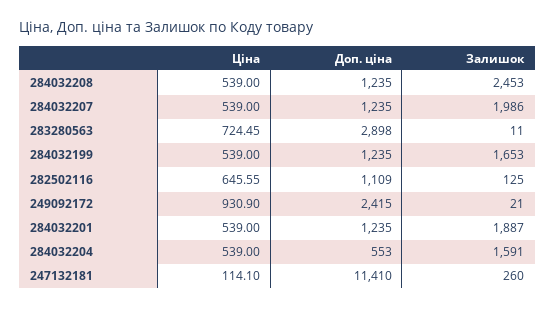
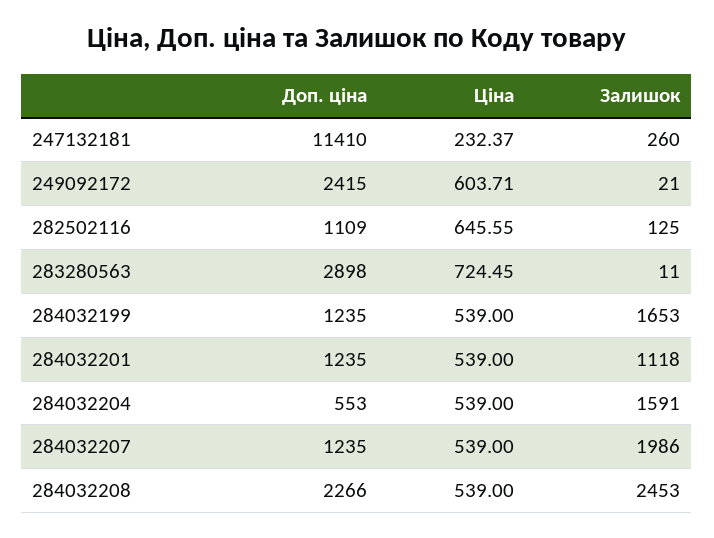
  {
    "Ціна": {
      "284032208": 539,
      "284032207": 539,
      "283280563": 724.45,
      "284032199": 539,
      "282502116": 645.55,
-     "249092172": 930.9,
+     "249092172": 603.71,
      "284032201": 539,
      "284032204": 539,
-     "247132181": 114.1
+     "247132181": 232.37
    },
    "Доп. ціна": {
-     "284032208": 1235,
+     "284032208": 2266,
      "284032207": 1235,
      "283280563": 2898,
      "284032199": 1235,
      "282502116": 1109,
      "249092172": 2415,
      "284032201": 1235,
      "284032204": 553,
      "247132181": 11410
    },
    "Залишок": {
      "284032208": 2453,
      "284032207": 1986,
      "283280563": 11,
      "284032199": 1653,
      "282502116": 125,
      "249092172": 21,
-     "284032201": 1887,
+     "284032201": 1118,
      "284032204": 1591,
      "247132181": 260
    }
  }

